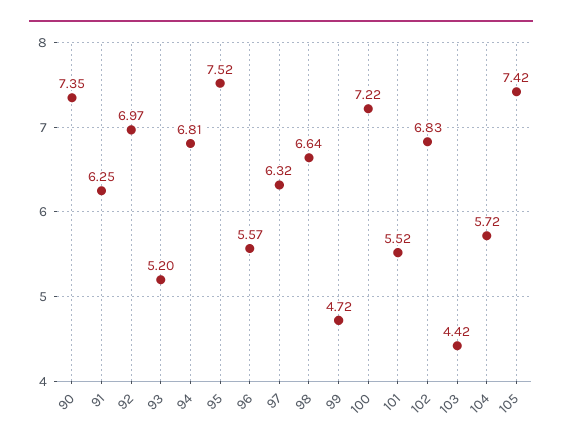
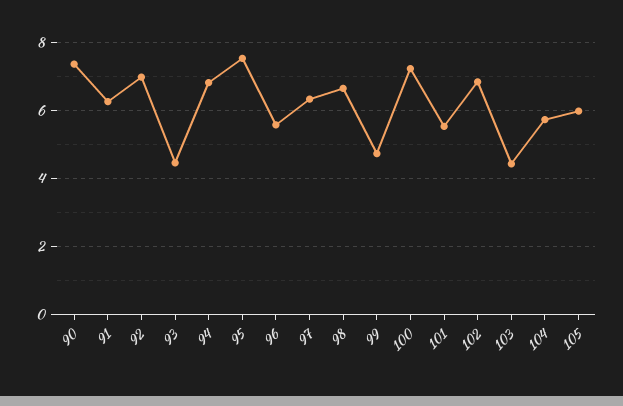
  {
    "90": 7.35,
    "91": 6.25,
    "92": 6.97,
-   "93": 5.2,
+   "93": 4.4,
    "94": 6.81,
    "95": 7.52,
    "96": 5.57,
    "97": 6.32,
    "98": 6.64,
    "99": 4.72,
    "100": 7.22,
    "101": 5.52,
    "102": 6.83,
    "103": 4.42,
    "104": 5.72,
-   "105": 7.42
+   "105": 6
  }

